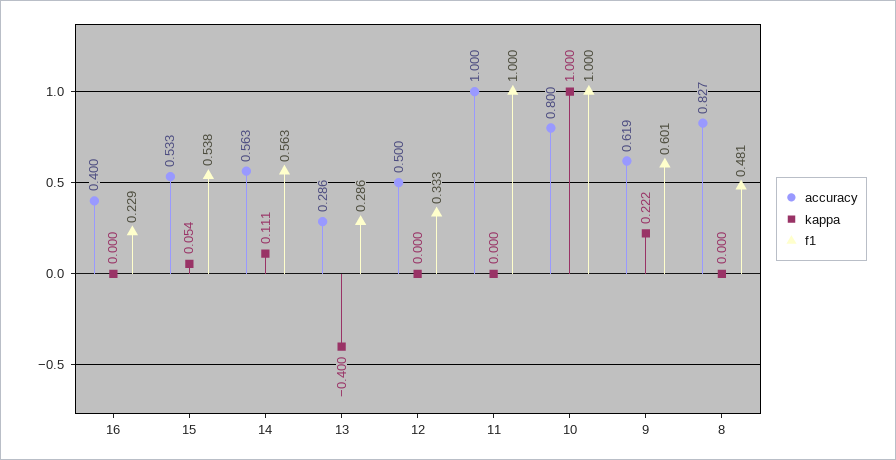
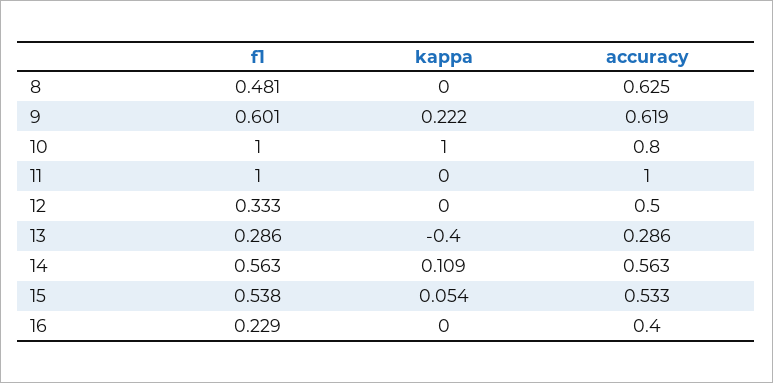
  {
    "accuracy": {
      "16": 0.4,
      "15": 0.533,
      "14": 0.563,
      "13": 0.286,
      "12": 0.5,
      "11": 1,
      "10": 0.8,
      "9": 0.619,
-     "8": 0.827
+     "8": 0.625
    },
    "kappa": {
      "16": 0,
      "15": 0.054,
-     "14": 0.111,
+     "14": 0.109,
      "13": -0.4,
      "12": 0,
      "11": 0,
      "10": 1,
      "9": 0.222,
      "8": 0
    },
    "f1": {
      "16": 0.229,
      "15": 0.538,
      "14": 0.563,
      "13": 0.286,
      "12": 0.333,
      "11": 1,
      "10": 1,
      "9": 0.601,
      "8": 0.481
    }
  }

